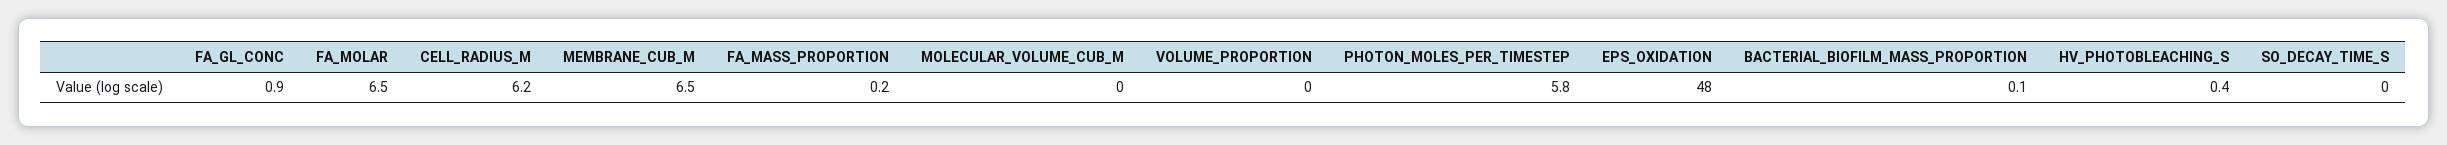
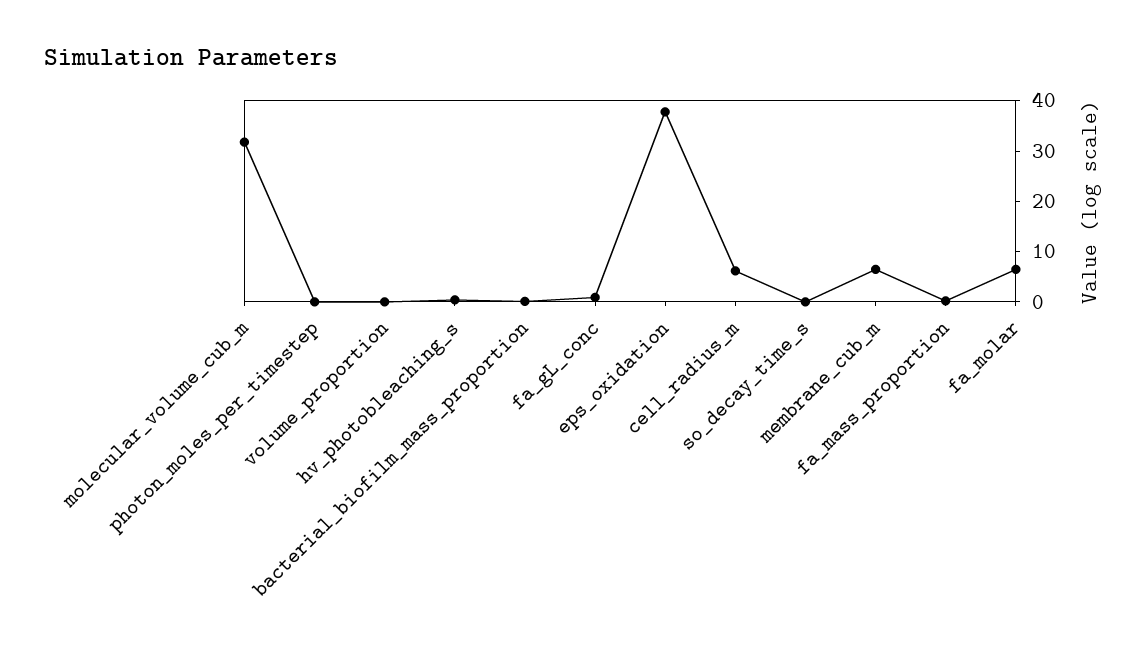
  {
    "FA_GL_CONC": 0.9,
    "FA_MOLAR": 6.5,
    "CELL_RADIUS_M": 6.2,
    "MEMBRANE_CUB_M": 6.5,
    "FA_MASS_PROPORTION": 0.2,
-   "MOLECULAR_VOLUME_CUB_M": 0,
+   "MOLECULAR_VOLUME_CUB_M": 32,
    "VOLUME_PROPORTION": 0,
-   "PHOTON_MOLES_PER_TIMESTEP": 5.8,
+   "PHOTON_MOLES_PER_TIMESTEP": 0,
-   "EPS_OXIDATION": 48,
+   "EPS_OXIDATION": 38,
    "BACTERIAL_BIOFILM_MASS_PROPORTION": 0.1,
    "HV_PHOTOBLEACHING_S": 0.4,
    "SO_DECAY_TIME_S": 0
  }

